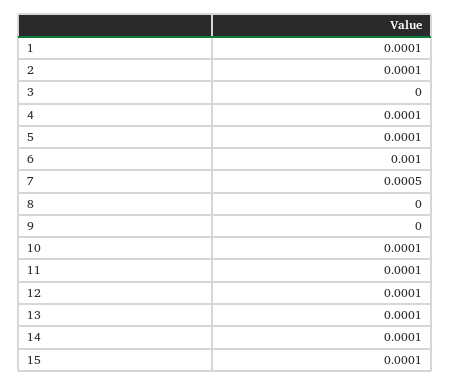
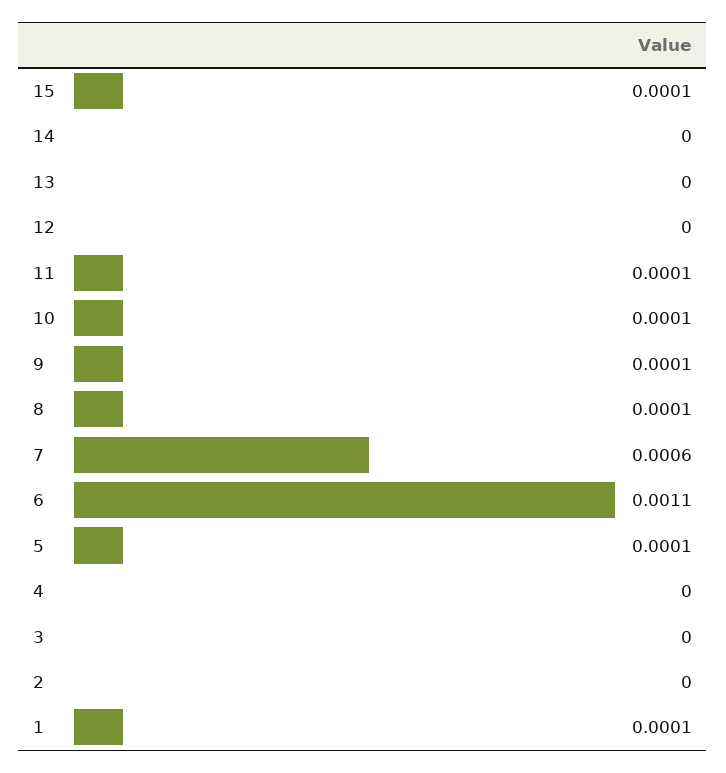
  {
    "1": 0.0001,
-   "2": 0.0001,
+   "2": 0,
    "3": 0,
-   "4": 0.0001,
+   "4": 0,
    "5": 0.0001,
-   "6": 0.001,
+   "6": 0.0011,
-   "7": 0.0005,
+   "7": 0.0006,
-   "8": 0,
+   "8": 0.0001,
-   "9": 0,
+   "9": 0.0001,
    "10": 0.0001,
    "11": 0.0001,
-   "12": 0.0001,
+   "12": 0,
-   "13": 0.0001,
+   "13": 0,
-   "14": 0.0001,
+   "14": 0,
    "15": 0.0001
  }

